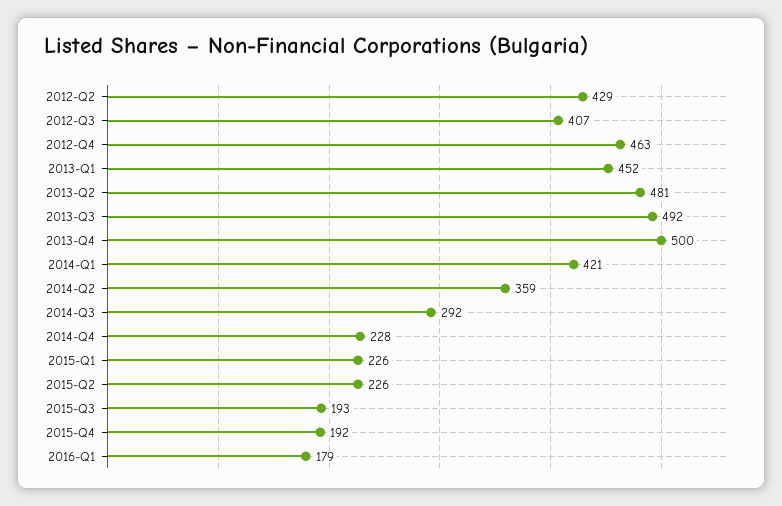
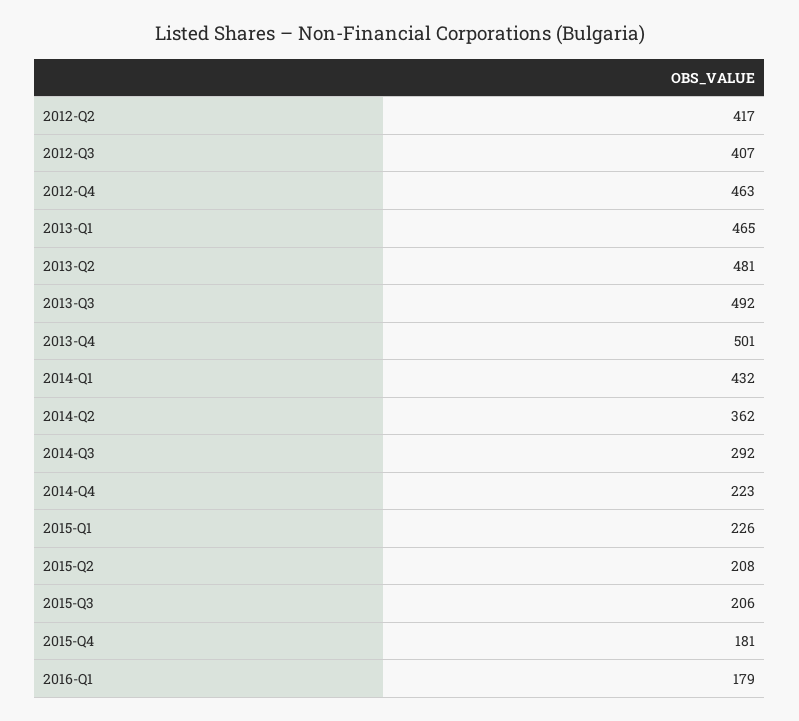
  {
-   "2012-Q2": 429,
+   "2012-Q2": 417,
    "2012-Q3": 407,
    "2012-Q4": 463,
-   "2013-Q1": 452,
+   "2013-Q1": 465,
    "2013-Q2": 481,
    "2013-Q3": 492,
-   "2013-Q4": 500,
+   "2013-Q4": 501,
-   "2014-Q1": 421,
+   "2014-Q1": 432,
-   "2014-Q2": 359,
+   "2014-Q2": 362,
    "2014-Q3": 292,
-   "2014-Q4": 228,
+   "2014-Q4": 223,
    "2015-Q1": 226,
-   "2015-Q2": 226,
+   "2015-Q2": 208,
-   "2015-Q3": 193,
+   "2015-Q3": 206,
-   "2015-Q4": 192,
+   "2015-Q4": 181,
    "2016-Q1": 179
  }

